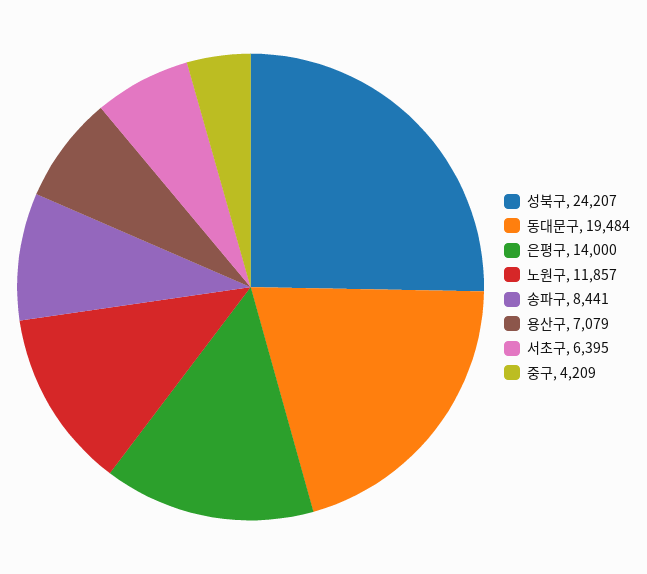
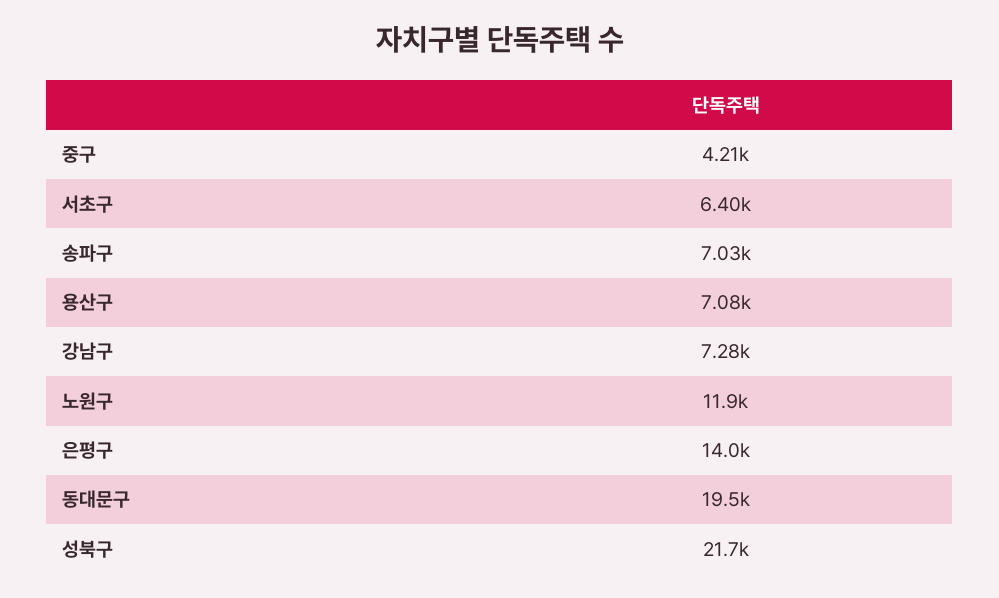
  {
-   "성북구": 24207,
+   "성북구": 21700,
    "동대문구": 19484,
    "은평구": 14000,
    "노원구": 11857,
-   "송파구": 8441,
+   "송파구": 7030,
    "용산구": 7079,
    "서초구": 6395,
-   "중구": 4209
+   "중구": 4209,
+   "강남구": 7280
  }

